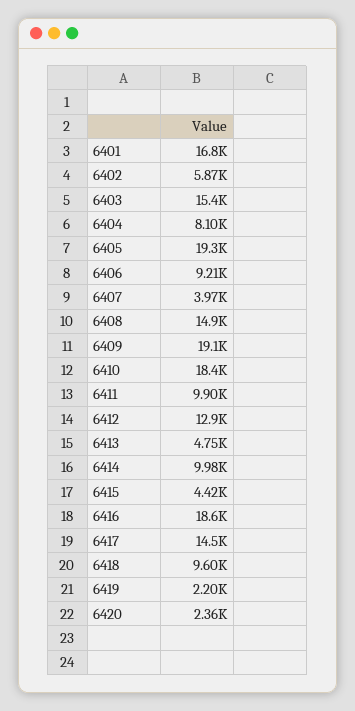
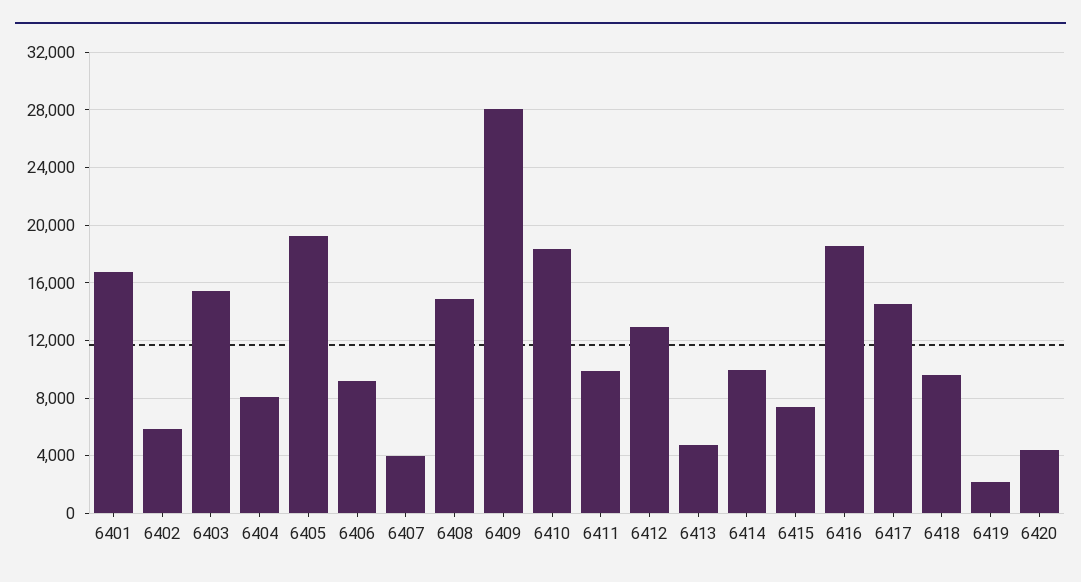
  {
    "6401": 16800,
    "6402": 5870,
    "6403": 15400,
    "6404": 8100,
    "6405": 19300,
    "6406": 9210,
    "6407": 3970,
    "6408": 14900,
-   "6409": 19100,
+   "6409": 28000,
    "6410": 18400,
    "6411": 9900,
    "6412": 12900,
    "6413": 4750,
    "6414": 9980,
-   "6415": 4420,
+   "6415": 7500,
    "6416": 18600,
    "6417": 14500,
    "6418": 9600,
    "6419": 2200,
-   "6420": 2360
+   "6420": 4500
  }

